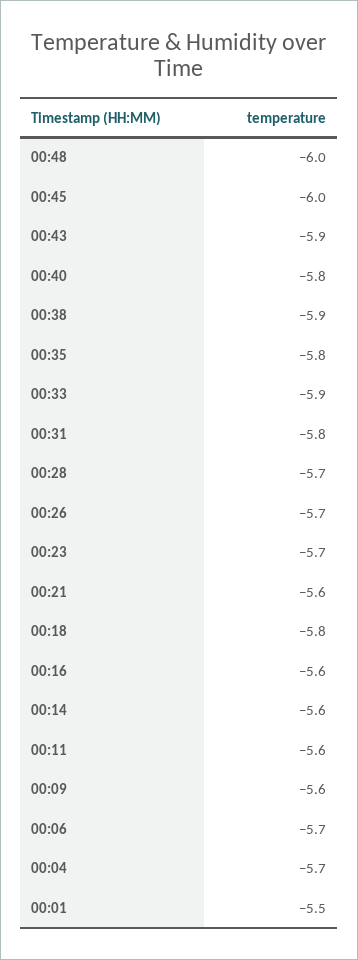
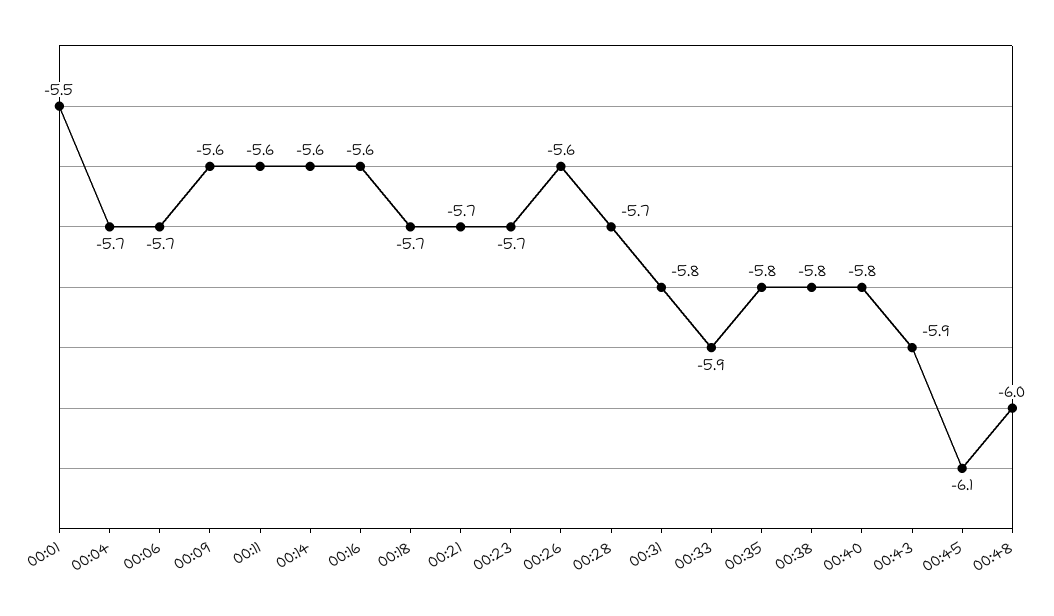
  {
    "00:48": -6,
-   "00:45": -6,
+   "00:45": -6.1,
    "00:43": -5.9,
    "00:40": -5.8,
-   "00:38": -5.9,
+   "00:38": -5.8,
    "00:35": -5.8,
    "00:33": -5.9,
    "00:31": -5.8,
    "00:28": -5.7,
-   "00:26": -5.7,
+   "00:26": -5.6,
    "00:23": -5.7,
-   "00:21": -5.6,
+   "00:21": -5.7,
-   "00:18": -5.8,
+   "00:18": -5.7,
    "00:16": -5.6,
    "00:14": -5.6,
    "00:11": -5.6,
    "00:09": -5.6,
    "00:06": -5.7,
    "00:04": -5.7,
    "00:01": -5.5
  }

